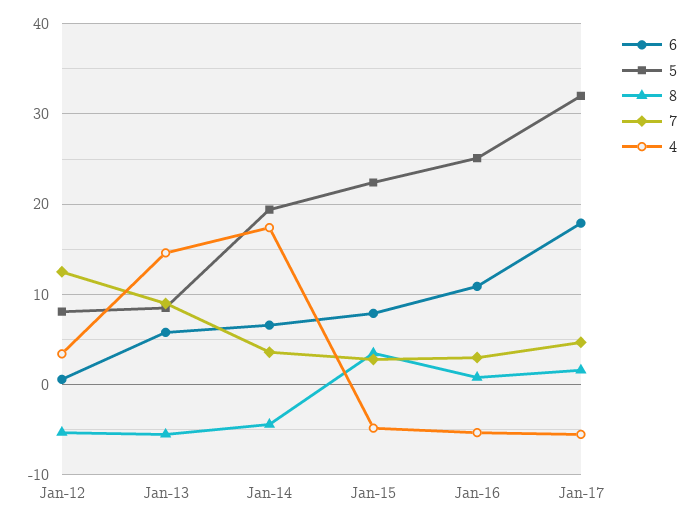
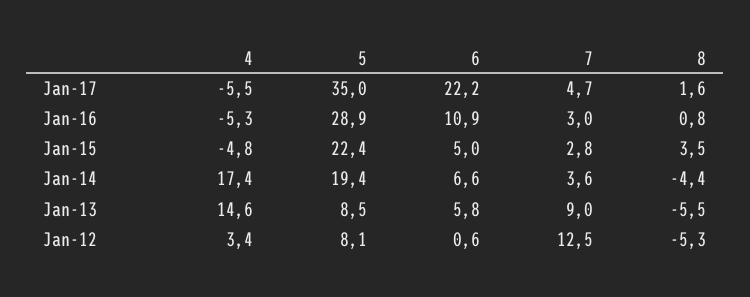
  {
    "6": {
      "Jan-12": 0.6,
      "Jan-13": 5.8,
      "Jan-14": 6.6,
-     "Jan-15": 8,
+     "Jan-15": 5,
      "Jan-16": 10.9,
-     "Jan-17": 18
+     "Jan-17": 22.2
    },
    "5": {
      "Jan-12": 8.1,
      "Jan-13": 8.5,
      "Jan-14": 19.4,
      "Jan-15": 22.4,
-     "Jan-16": 25,
+     "Jan-16": 28.9,
-     "Jan-17": 32
+     "Jan-17": 35
    },
    "8": {
      "Jan-12": -5.3,
      "Jan-13": -5.5,
      "Jan-14": -4.4,
      "Jan-15": 3.5,
      "Jan-16": 0.8,
      "Jan-17": 1.6
    },
    "7": {
      "Jan-12": 12.5,
      "Jan-13": 9,
      "Jan-14": 3.6,
      "Jan-15": 2.8,
      "Jan-16": 3,
      "Jan-17": 4.7
    },
    "4": {
      "Jan-12": 3.4,
      "Jan-13": 14.6,
      "Jan-14": 17.4,
      "Jan-15": -4.8,
      "Jan-16": -5.3,
      "Jan-17": -5.5
    }
  }

